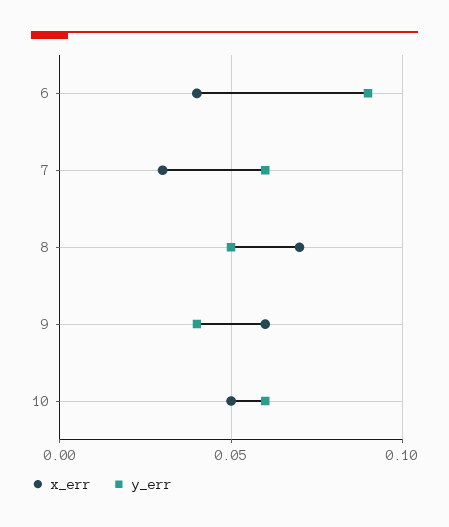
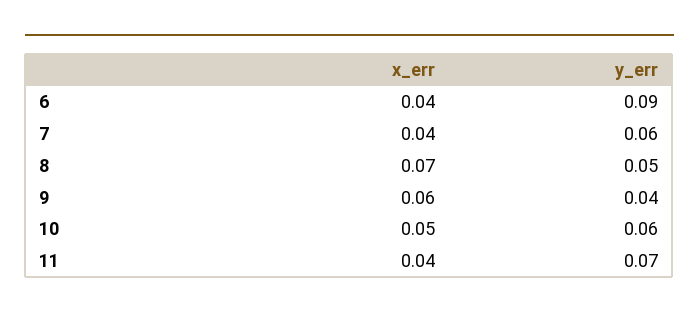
  {
    "x_err": {
      "6": 0.04,
-     "7": 0.03,
+     "7": 0.04,
      "8": 0.07,
      "9": 0.06,
-     "10": 0.05
+     "10": 0.05,
+     "11": 0.04
    },
    "y_err": {
      "6": 0.09,
      "7": 0.06,
      "8": 0.05,
      "9": 0.04,
-     "10": 0.06
+     "10": 0.06,
+     "11": 0.07
    }
  }

